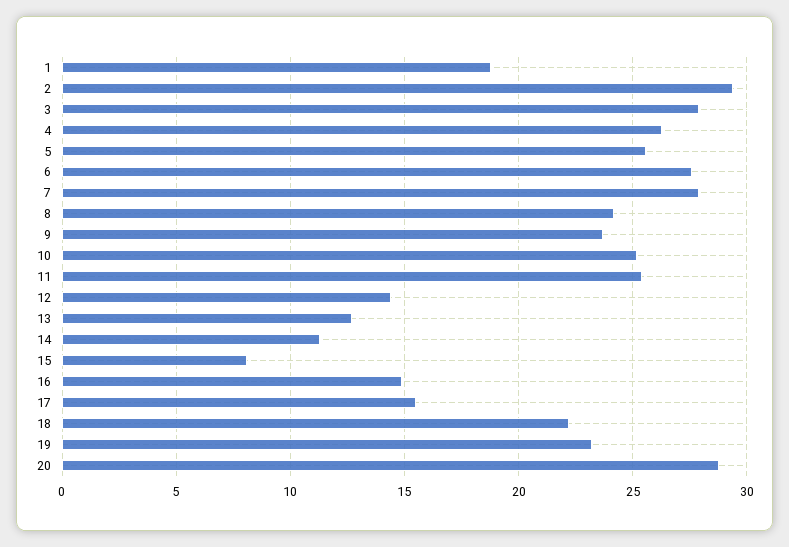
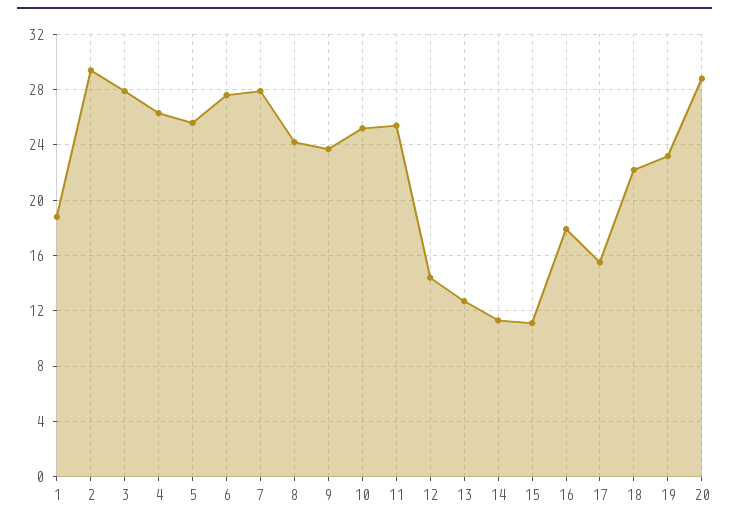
  {
    "1": 19,
    "2": 29.5,
    "3": 28,
    "4": 26.5,
    "5": 25.5,
    "6": 27.5,
    "7": 28,
    "8": 24,
    "9": 23.5,
    "10": 25,
    "11": 25.5,
    "12": 14.5,
    "13": 12.5,
    "14": 11.5,
-   "15": 8,
+   "15": 11,
-   "16": 15,
+   "16": 18,
    "17": 15.5,
    "18": 22,
    "19": 23,
    "20": 29
  }

